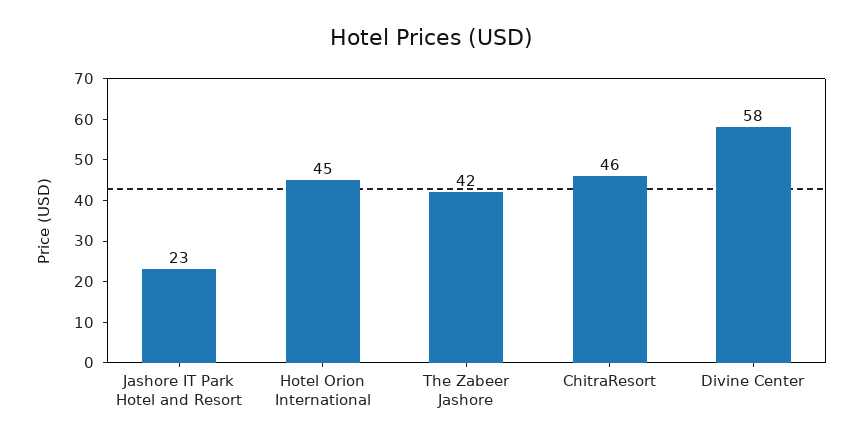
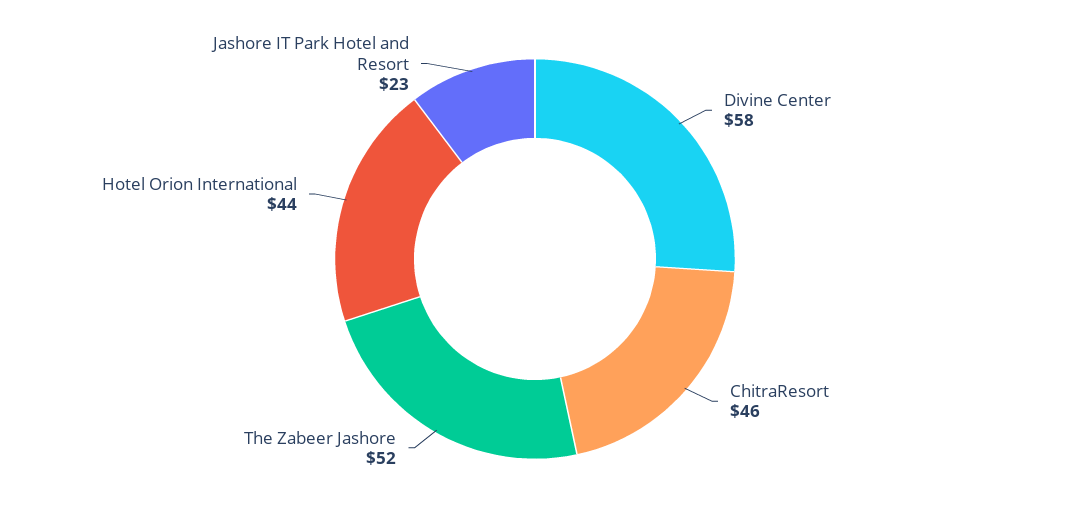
  {
    "Jashore IT Park Hotel and Resort": 23,
-   "Hotel Orion International": 45,
+   "Hotel Orion International": 44,
-   "The Zabeer Jashore": 42,
+   "The Zabeer Jashore": 52,
    "ChitraResort": 46,
    "Divine Center": 58
  }

